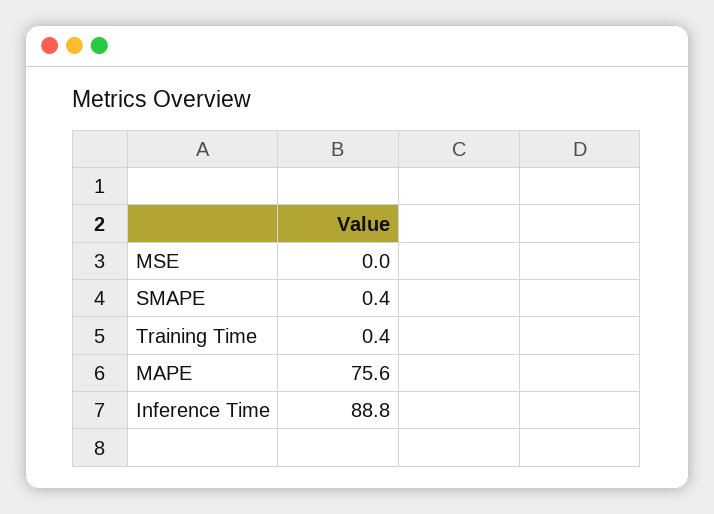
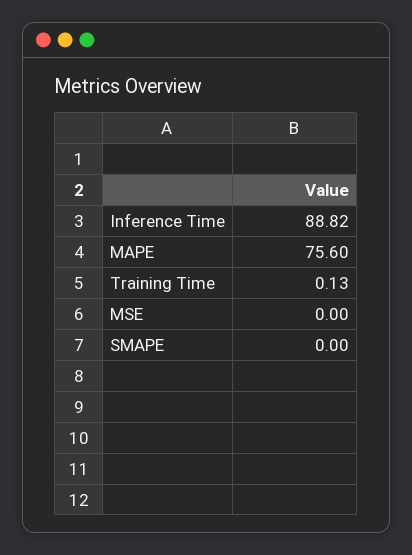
  {
    "MSE": 0,
-   "SMAPE": 0.4,
+   "SMAPE": 0,
-   "Training Time": 0.4,
+   "Training Time": 0.13,
    "MAPE": 75.6,
    "Inference Time": 88.82
  }

